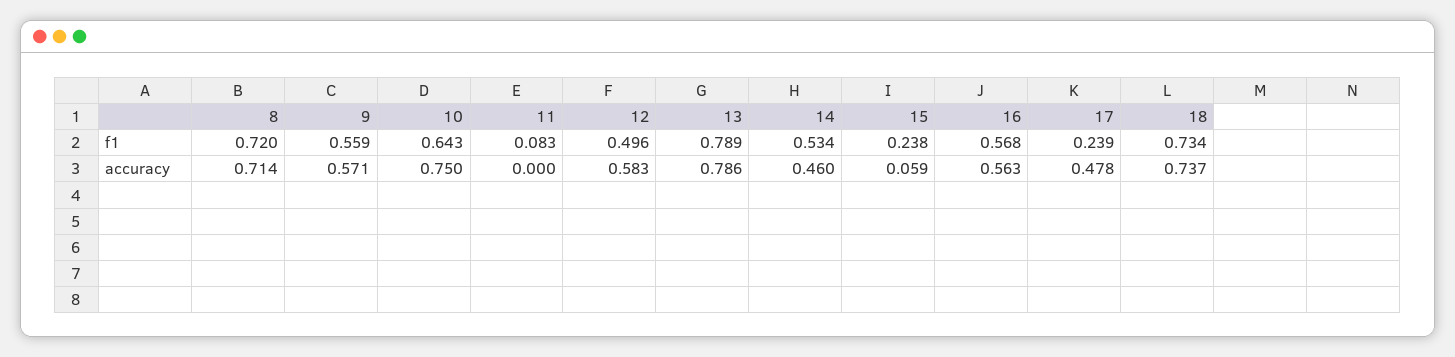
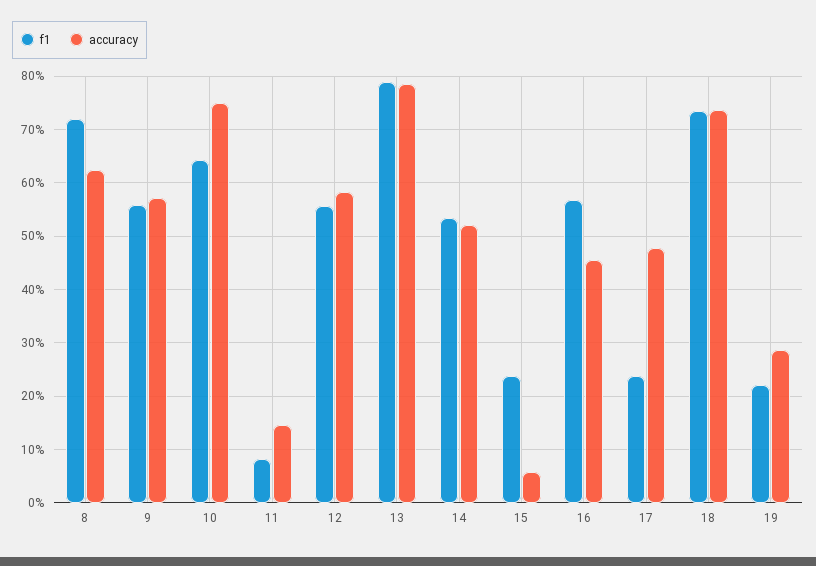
  {
    "f1": {
      "8": 0.72,
      "9": 0.559,
      "10": 0.643,
      "11": 0.083,
-     "12": 0.496,
+     "12": 0.56,
      "13": 0.789,
      "14": 0.534,
      "15": 0.238,
      "16": 0.568,
      "17": 0.239,
-     "18": 0.734
+     "18": 0.734,
+     "19": 0.22
    },
    "accuracy": {
-     "8": 0.714,
+     "8": 0.62,
      "9": 0.571,
      "10": 0.75,
-     "11": 0,
+     "11": 0.14,
      "12": 0.583,
      "13": 0.786,
-     "14": 0.46,
+     "14": 0.52,
      "15": 0.059,
-     "16": 0.563,
+     "16": 0.46,
      "17": 0.478,
-     "18": 0.737
+     "18": 0.737,
+     "19": 0.28
    }
  }

